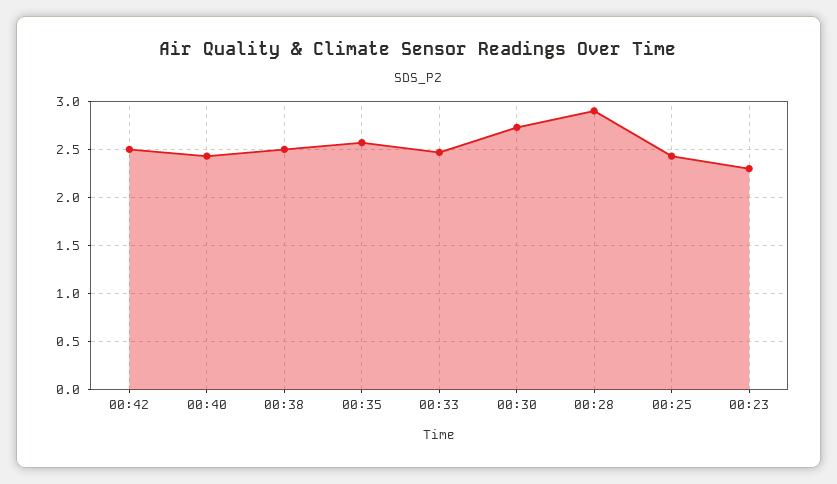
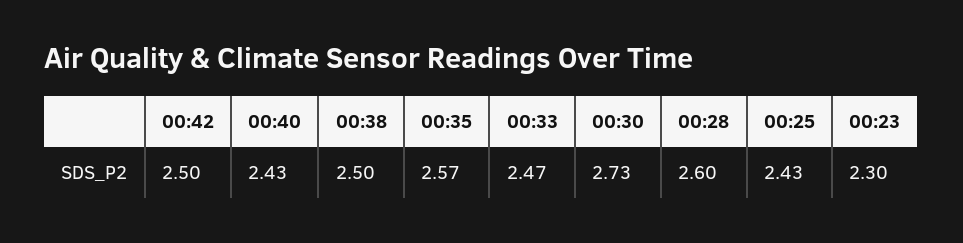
  {
    "00:42": 2.5,
    "00:40": 2.43,
    "00:38": 2.5,
    "00:35": 2.57,
    "00:33": 2.47,
    "00:30": 2.73,
-   "00:28": 2.9,
+   "00:28": 2.6,
    "00:25": 2.43,
    "00:23": 2.3
  }

